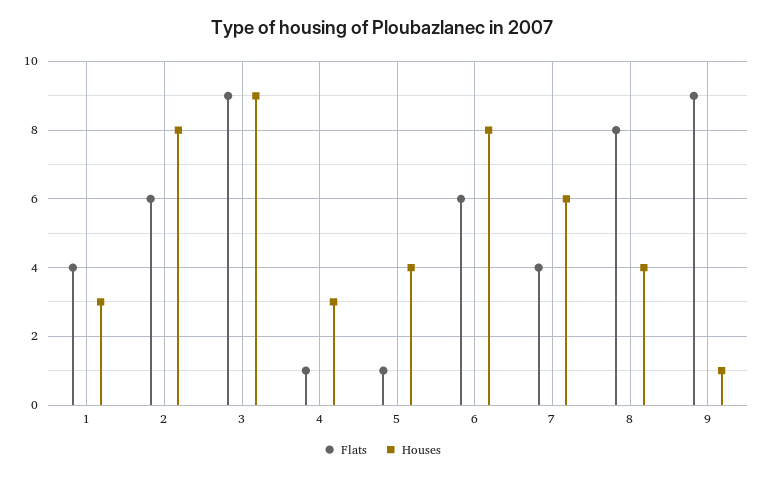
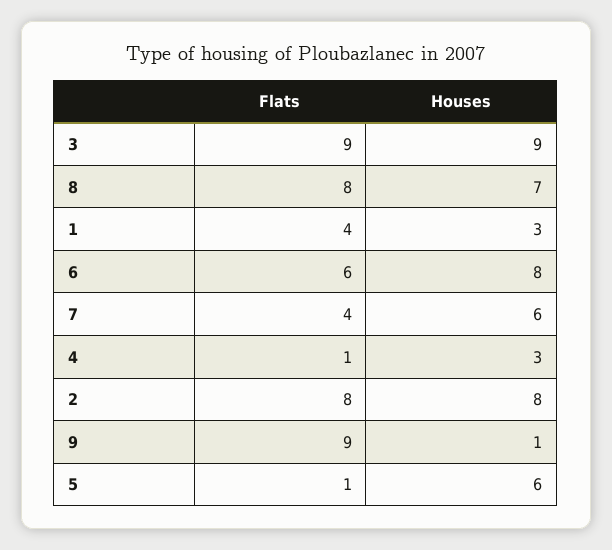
  {
    "Flats": {
      "1": 4,
-     "2": 6,
+     "2": 8,
      "3": 9,
      "4": 1,
      "5": 1,
      "6": 6,
      "7": 4,
      "8": 8,
      "9": 9
    },
    "Houses": {
      "1": 3,
      "2": 8,
      "3": 9,
      "4": 3,
-     "5": 4,
+     "5": 6,
      "6": 8,
      "7": 6,
-     "8": 4,
+     "8": 7,
      "9": 1
    }
  }

